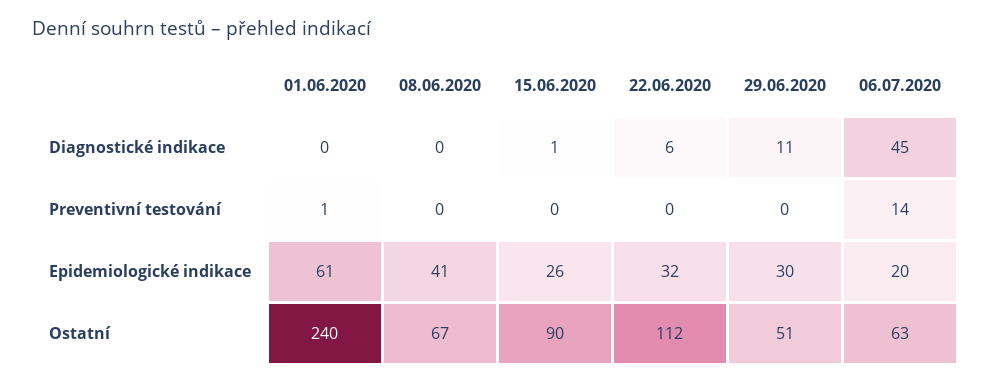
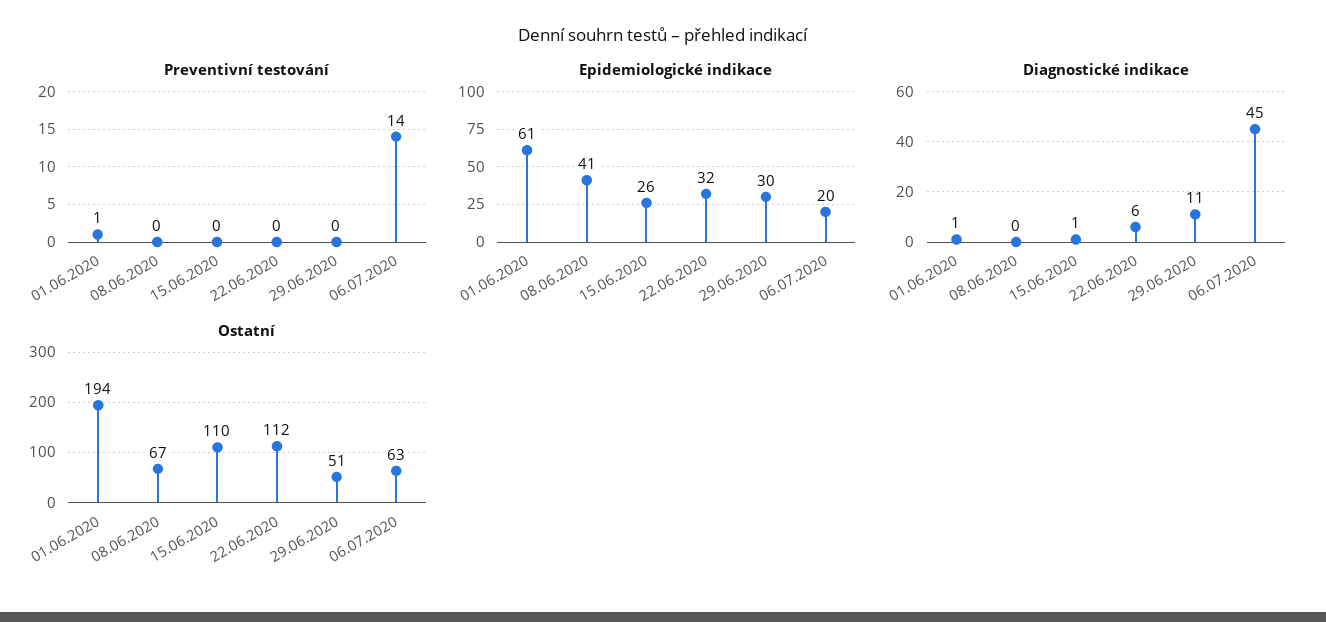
  {
    "Diagnostické indikace": {
-     "01.06.2020": 0,
+     "01.06.2020": 1,
      "08.06.2020": 0,
      "15.06.2020": 1,
      "22.06.2020": 6,
      "29.06.2020": 11,
      "06.07.2020": 45
    },
    "Preventivní testování": {
      "01.06.2020": 1,
      "08.06.2020": 0,
      "15.06.2020": 0,
      "22.06.2020": 0,
      "29.06.2020": 0,
      "06.07.2020": 14
    },
    "Epidemiologické indikace": {
      "01.06.2020": 61,
      "08.06.2020": 41,
      "15.06.2020": 26,
      "22.06.2020": 32,
      "29.06.2020": 30,
      "06.07.2020": 20
    },
    "Ostatní": {
-     "01.06.2020": 240,
+     "01.06.2020": 194,
      "08.06.2020": 67,
-     "15.06.2020": 90,
+     "15.06.2020": 110,
      "22.06.2020": 112,
      "29.06.2020": 51,
      "06.07.2020": 63
    }
  }

